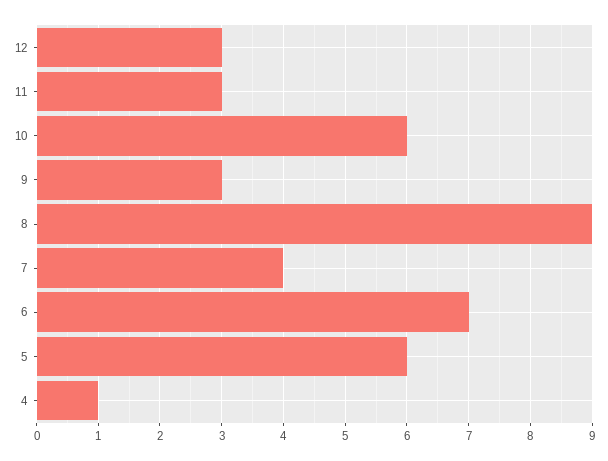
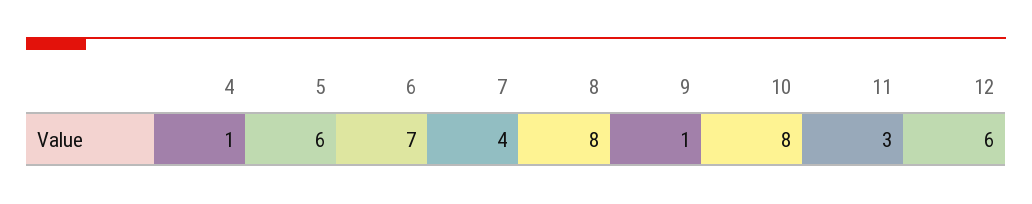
  {
-   "12": 3,
+   "12": 6,
    "11": 3,
-   "10": 6,
+   "10": 8,
-   "9": 3,
+   "9": 1,
-   "8": 9,
+   "8": 8,
    "7": 4,
    "6": 7,
    "5": 6,
    "4": 1
  }

